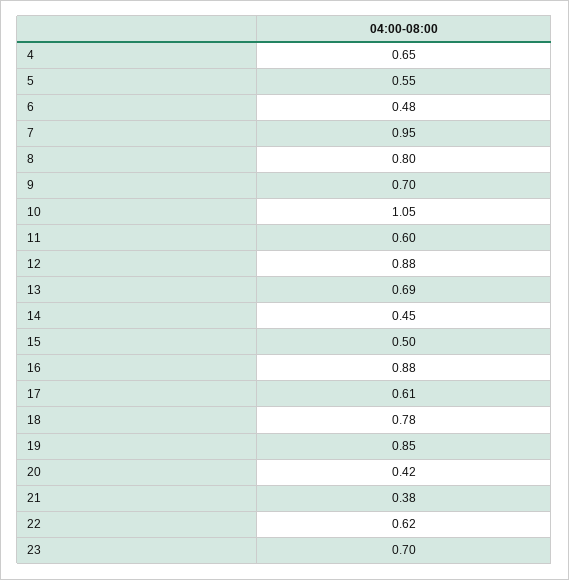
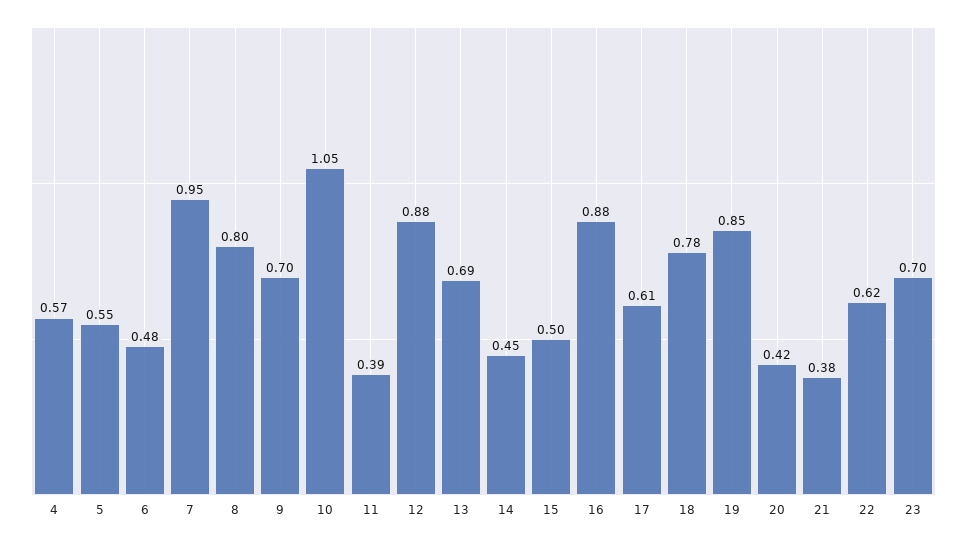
  {
-   "4": 0.65,
+   "4": 0.57,
    "5": 0.55,
    "6": 0.48,
    "7": 0.95,
    "8": 0.8,
    "9": 0.7,
    "10": 1.05,
-   "11": 0.6,
+   "11": 0.39,
    "12": 0.88,
    "13": 0.69,
    "14": 0.45,
    "15": 0.5,
    "16": 0.88,
    "17": 0.61,
    "18": 0.78,
    "19": 0.85,
    "20": 0.42,
    "21": 0.38,
    "22": 0.62,
    "23": 0.7
  }

